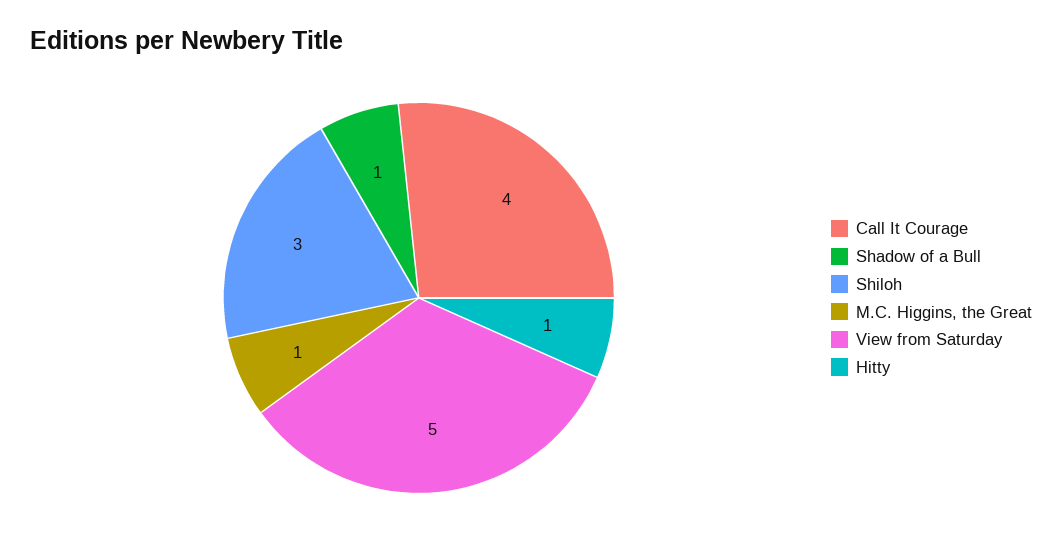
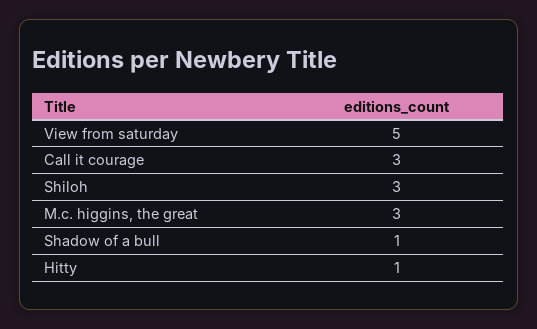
  {
-   "Call It Courage": 4,
+   "Call It Courage": 3,
    "Shadow of a Bull": 1,
    "Shiloh": 3,
-   "M.C. Higgins, the Great": 1,
+   "M.C. Higgins, the Great": 3,
    "View from Saturday": 5,
    "Hitty": 1
  }

